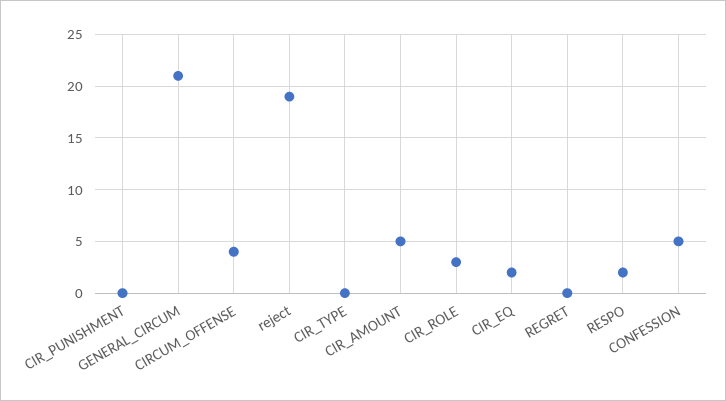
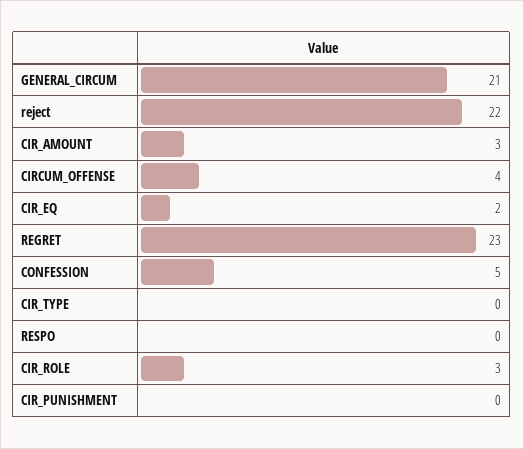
  {
    "CIR_PUNISHMENT": 0,
    "GENERAL_CIRCUM": 21,
    "CIRCUM_OFFENSE": 4,
-   "reject": 19,
+   "reject": 22,
    "CIR_TYPE": 0,
-   "CIR_AMOUNT": 5,
+   "CIR_AMOUNT": 3,
    "CIR_ROLE": 3,
    "CIR_EQ": 2,
-   "REGRET": 0,
+   "REGRET": 23,
-   "RESPO": 2,
+   "RESPO": 0,
    "CONFESSION": 5
  }

